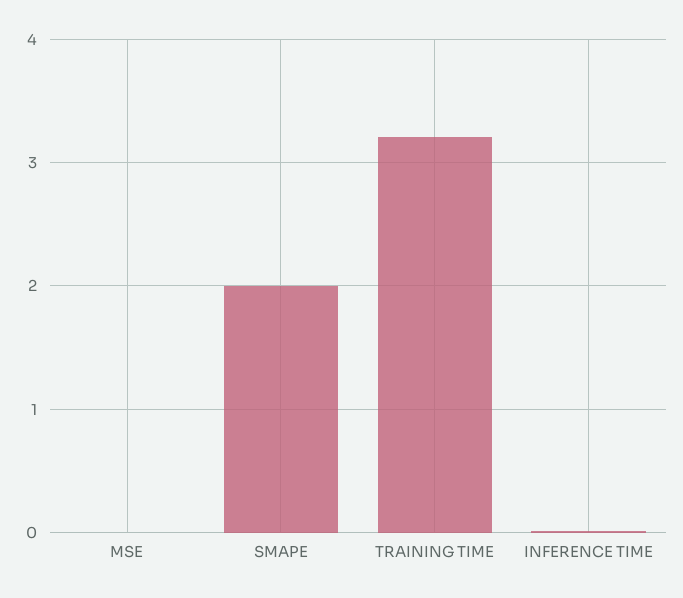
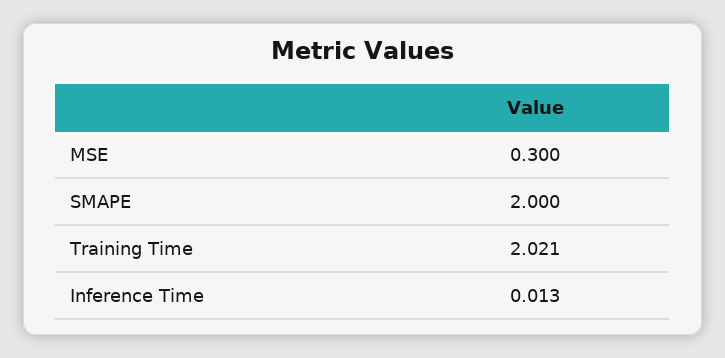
  {
-   "MSE": 0,
+   "MSE": 0.3,
    "SMAPE": 2,
-   "TRAINING TIME": 3.2,
+   "TRAINING TIME": 2.021,
    "INFERENCE TIME": 0.013
  }

